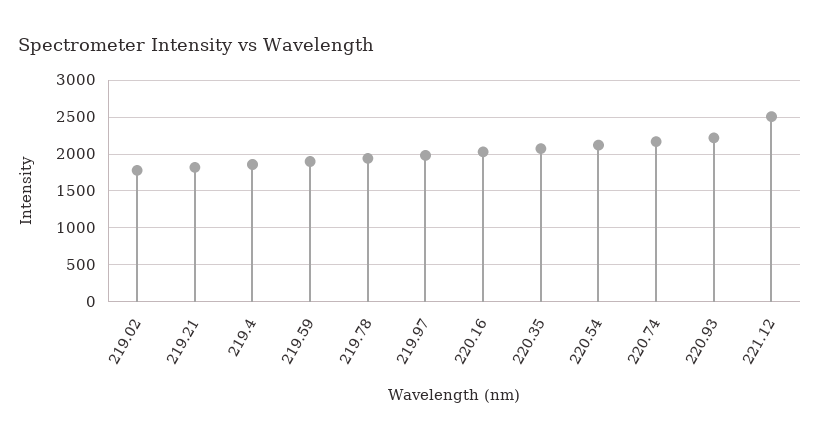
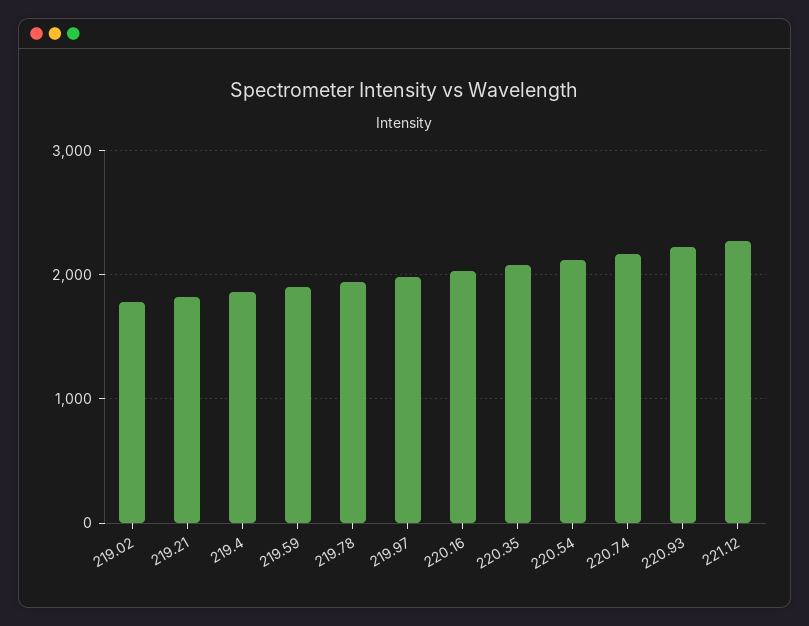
  {
    "219.02": 1800,
    "219.21": 1800,
    "219.4": 1900,
    "219.59": 1900,
    "219.78": 1900,
    "219.97": 2000,
    "220.16": 2000,
    "220.35": 2100,
    "220.54": 2100,
    "220.74": 2200,
    "220.93": 2200,
-   "221.12": 2500
+   "221.12": 2300
  }

